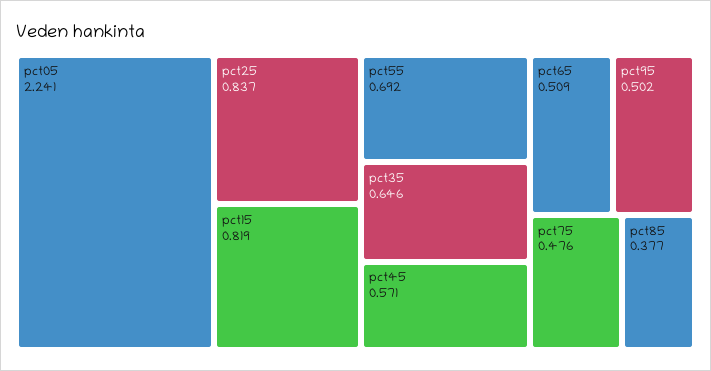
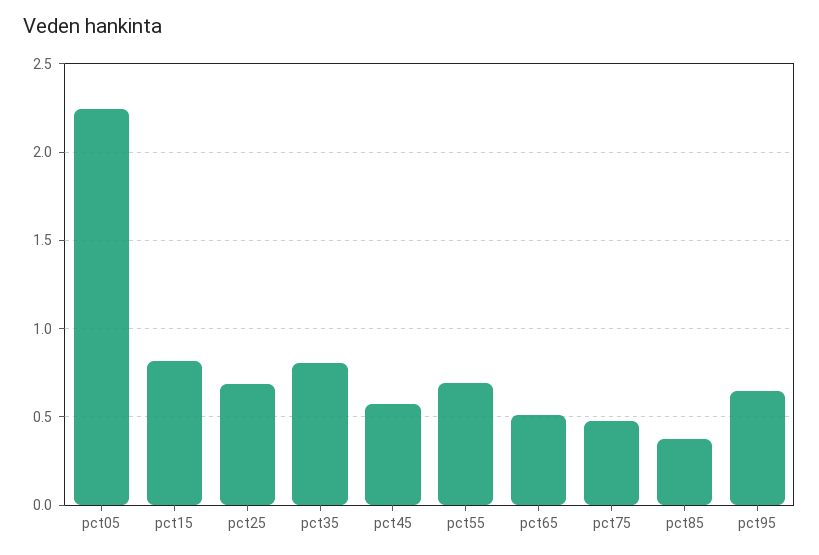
  {
    "pct05": 2.241,
-   "pct25": 0.837,
+   "pct25": 0.7,
    "pct15": 0.819,
    "pct55": 0.692,
-   "pct35": 0.646,
+   "pct35": 0.8,
    "pct45": 0.571,
    "pct65": 0.509,
-   "pct95": 0.502,
+   "pct95": 0.65,
    "pct75": 0.476,
    "pct85": 0.377
  }

